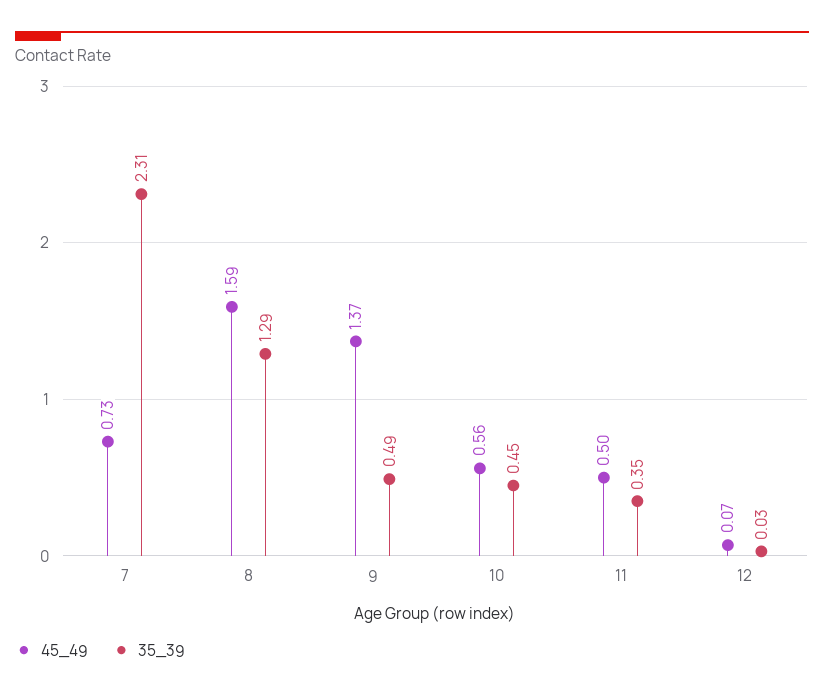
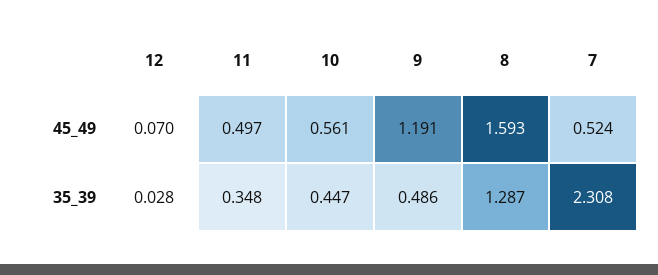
  {
    "45_49": {
-     "7": 0.73,
+     "7": 0.524,
      "8": 1.593,
-     "9": 1.37,
+     "9": 1.191,
      "10": 0.561,
      "11": 0.497,
      "12": 0.07
    },
    "35_39": {
      "7": 2.308,
      "8": 1.287,
      "9": 0.486,
      "10": 0.447,
      "11": 0.348,
      "12": 0.028
    }
  }

